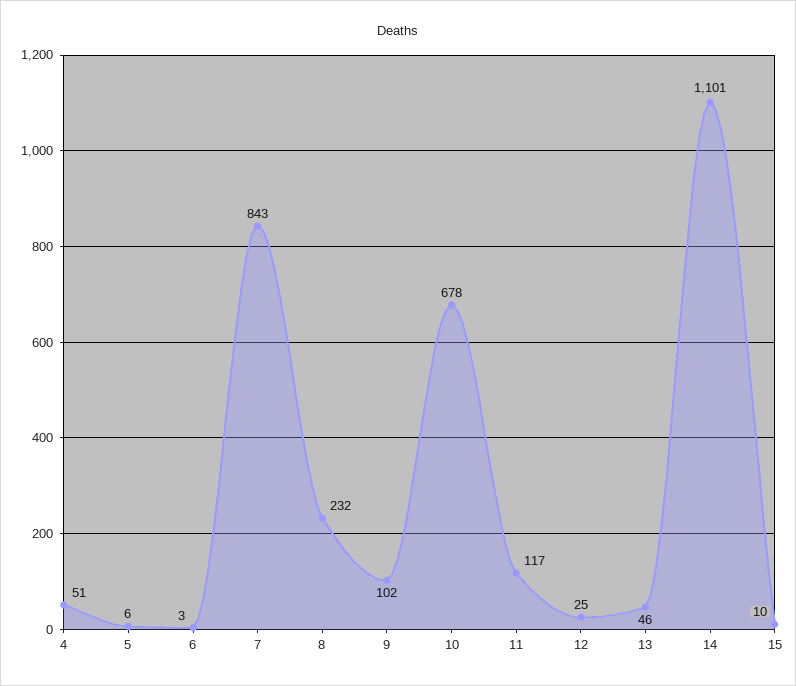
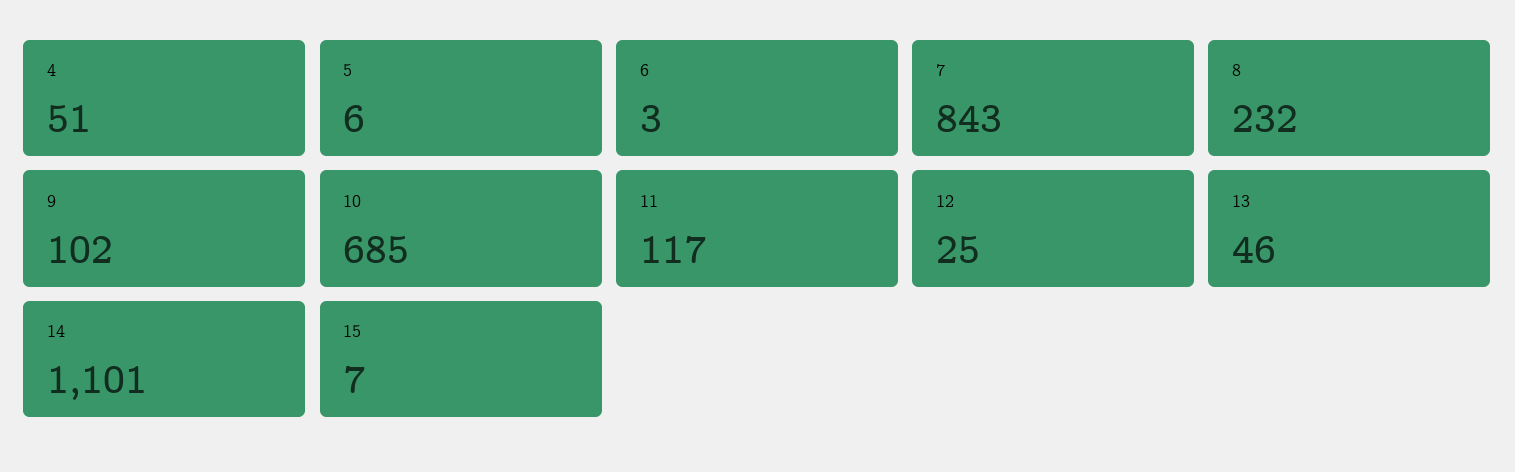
  {
    "4": 51,
    "5": 6,
    "6": 3,
    "7": 843,
    "8": 232,
    "9": 102,
-   "10": 678,
+   "10": 685,
    "11": 117,
    "12": 25,
    "13": 46,
    "14": 1101,
-   "15": 10
+   "15": 7
  }

